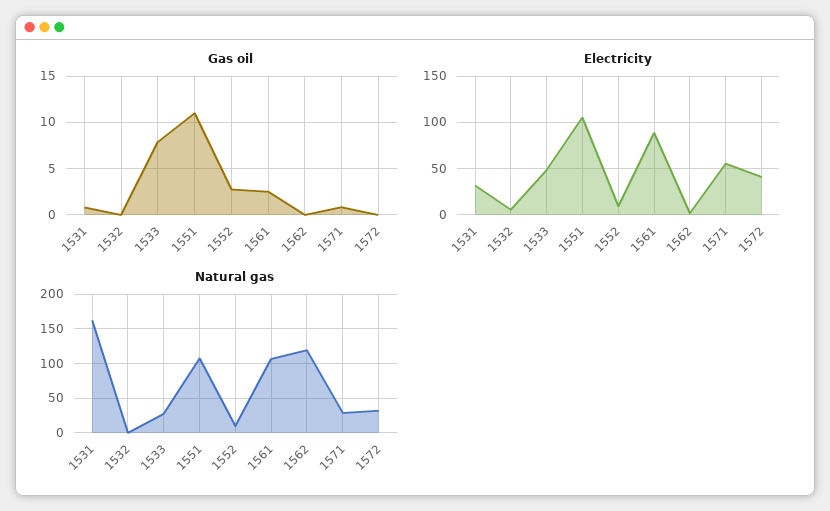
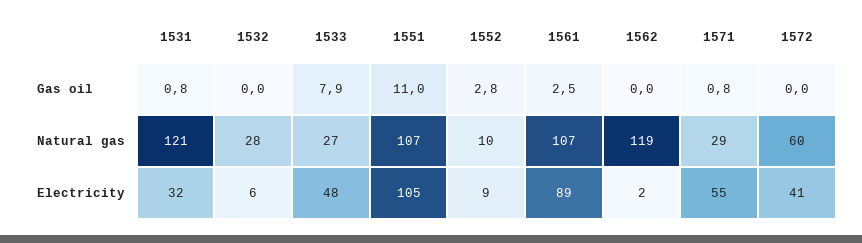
  {
    "Gas oil": {
      "1531": 0.8,
      "1532": 0,
      "1533": 7.9,
      "1551": 11,
      "1552": 2.8,
      "1561": 2.5,
      "1562": 0,
      "1571": 0.8,
      "1572": 0
    },
    "Electricity": {
      "1531": 32,
      "1532": 6,
      "1533": 48,
      "1551": 105,
      "1552": 9,
      "1561": 89,
      "1562": 2,
      "1571": 55,
      "1572": 41
    },
    "Natural gas": {
-     "1531": 160,
+     "1531": 121,
-     "1532": 0,
+     "1532": 28,
      "1533": 27,
      "1551": 107,
      "1552": 10,
      "1561": 107,
      "1562": 119,
      "1571": 29,
-     "1572": 30
+     "1572": 60
    }
  }

